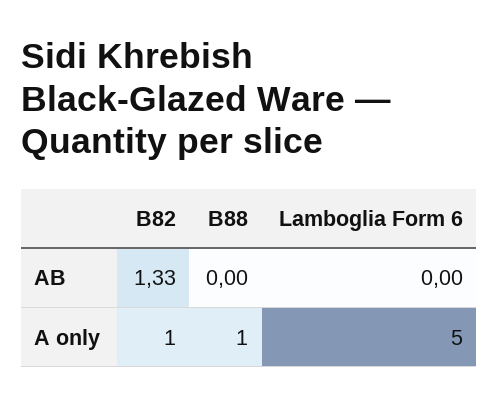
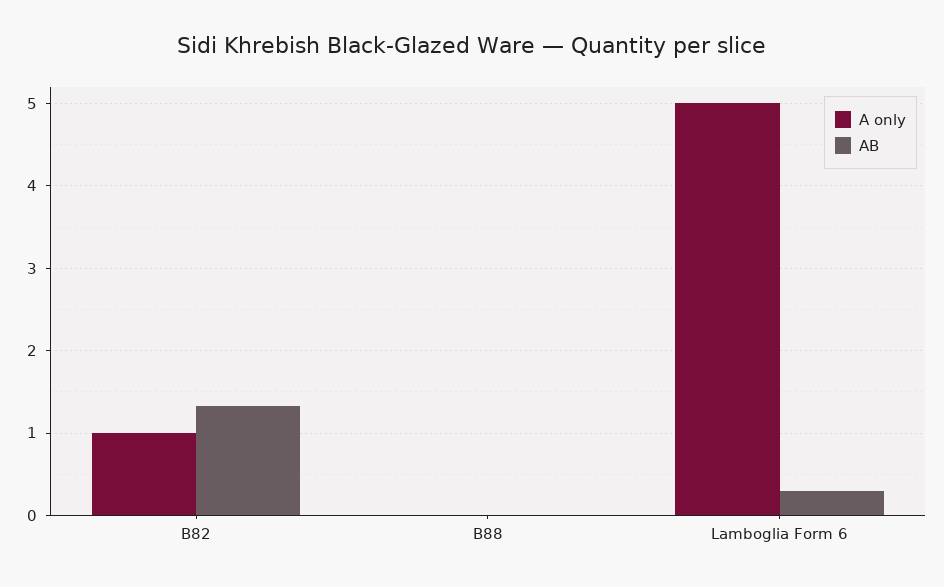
  {
    "AB": {
      "B82": 1.33,
      "B88": 0,
-     "Lamboglia Form 6": 0
+     "Lamboglia Form 6": 0.3
    },
    "A only": {
      "B82": 1,
-     "B88": 1,
+     "B88": 0,
      "Lamboglia Form 6": 5
    }
  }

